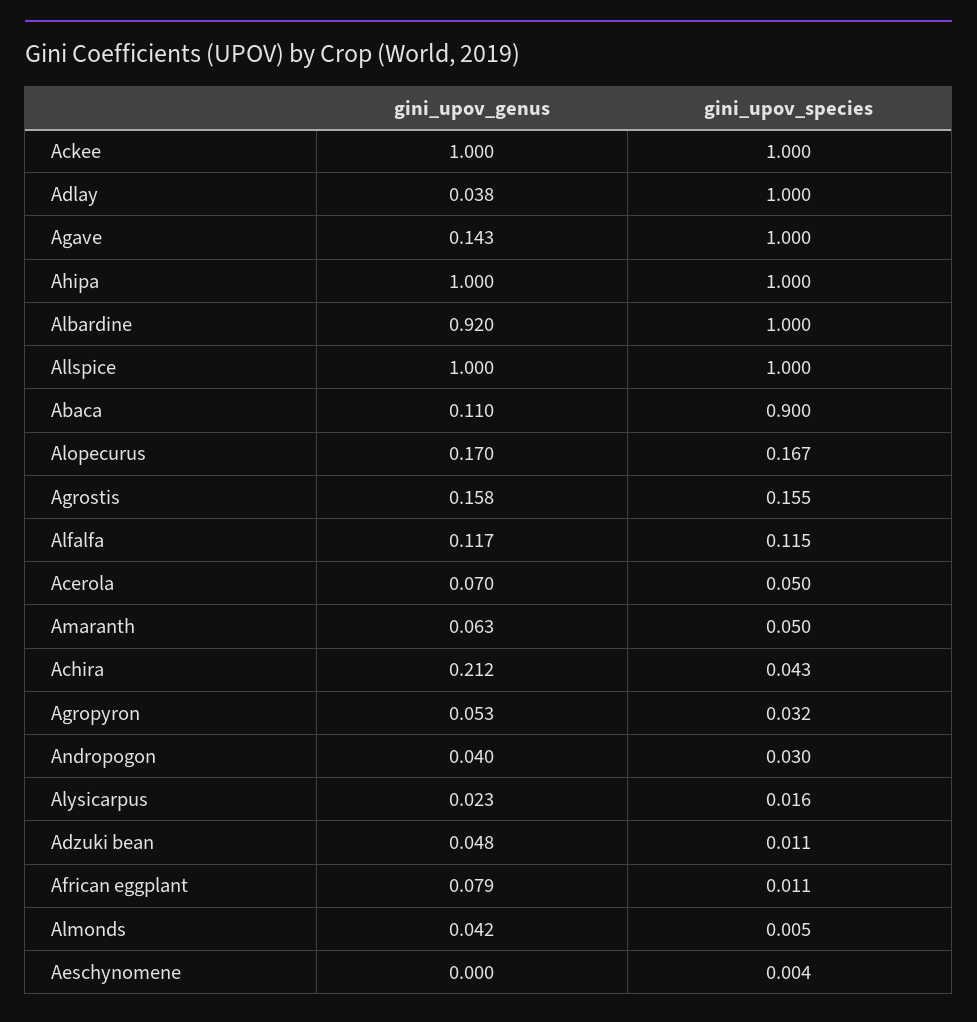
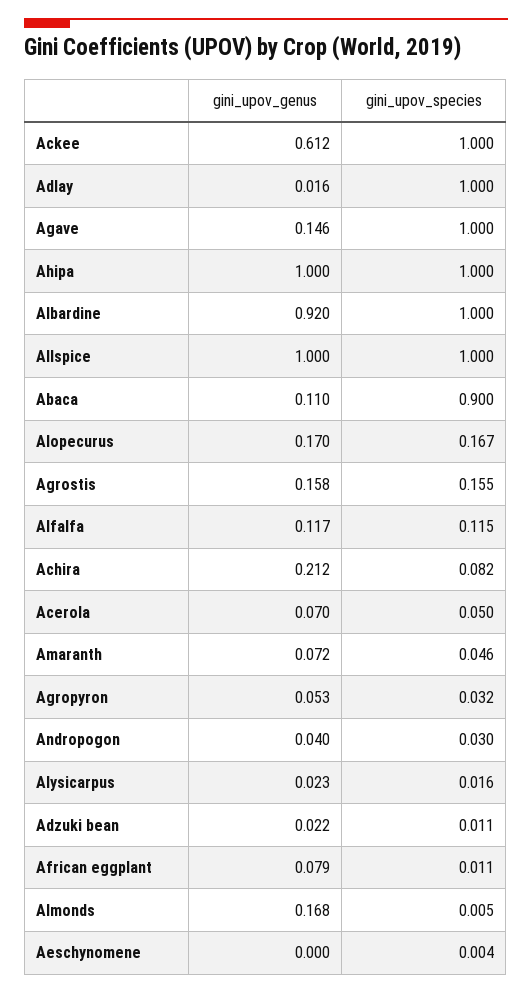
  {
    "gini_upov_genus": {
-     "Ackee": 1,
+     "Ackee": 0.612,
-     "Adlay": 0.038,
+     "Adlay": 0.016,
-     "Agave": 0.143,
+     "Agave": 0.146,
      "Ahipa": 1,
      "Albardine": 0.92,
      "Allspice": 1,
      "Abaca": 0.11,
      "Alopecurus": 0.17,
      "Agrostis": 0.158,
      "Alfalfa": 0.117,
      "Acerola": 0.07,
-     "Amaranth": 0.063,
+     "Amaranth": 0.072,
      "Achira": 0.212,
      "Agropyron": 0.053,
      "Andropogon": 0.04,
      "Alysicarpus": 0.023,
-     "Adzuki bean": 0.048,
+     "Adzuki bean": 0.022,
      "African eggplant": 0.079,
-     "Almonds": 0.042,
+     "Almonds": 0.168,
      "Aeschynomene": 0
    },
    "gini_upov_species": {
      "Ackee": 1,
      "Adlay": 1,
      "Agave": 1,
      "Ahipa": 1,
      "Albardine": 1,
      "Allspice": 1,
      "Abaca": 0.9,
      "Alopecurus": 0.167,
      "Agrostis": 0.155,
      "Alfalfa": 0.115,
      "Acerola": 0.05,
-     "Amaranth": 0.05,
+     "Amaranth": 0.046,
-     "Achira": 0.043,
+     "Achira": 0.082,
      "Agropyron": 0.032,
      "Andropogon": 0.03,
      "Alysicarpus": 0.016,
      "Adzuki bean": 0.011,
      "African eggplant": 0.011,
      "Almonds": 0.005,
      "Aeschynomene": 0.004
    }
  }

